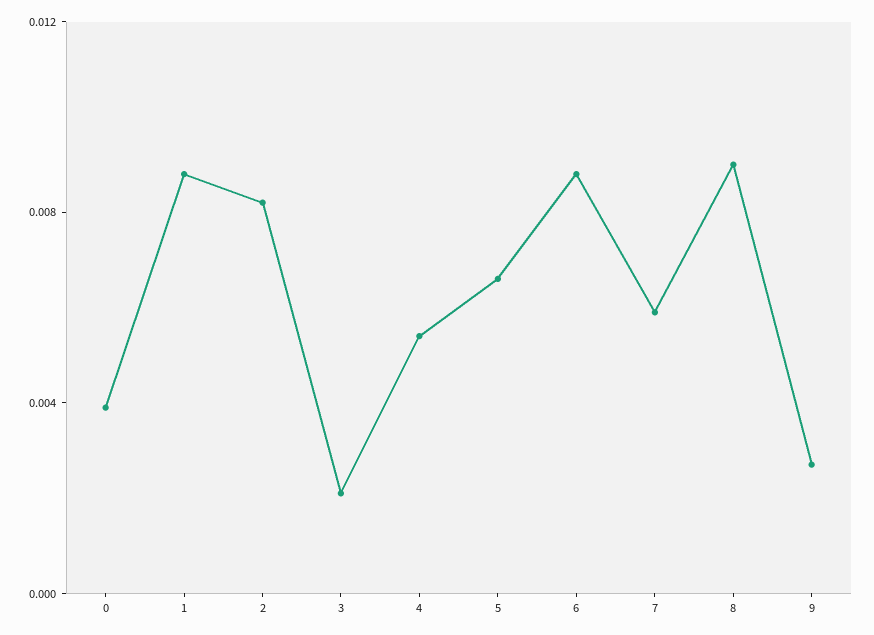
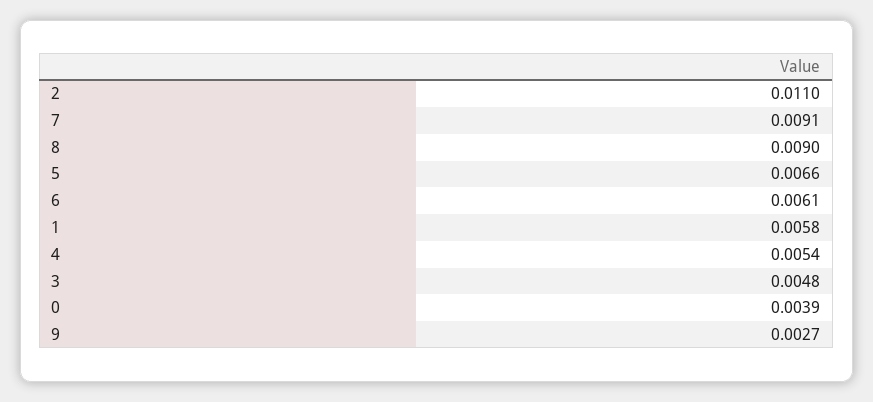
  {
    "0": 0.0039,
-   "1": 0.009,
+   "1": 0.0058,
-   "2": 0.008,
+   "2": 0.011,
-   "3": 0.002,
+   "3": 0.0048,
    "4": 0.0054,
    "5": 0.0066,
-   "6": 0.009,
+   "6": 0.0061,
-   "7": 0.006,
+   "7": 0.0091,
    "8": 0.009,
    "9": 0.0027
  }

